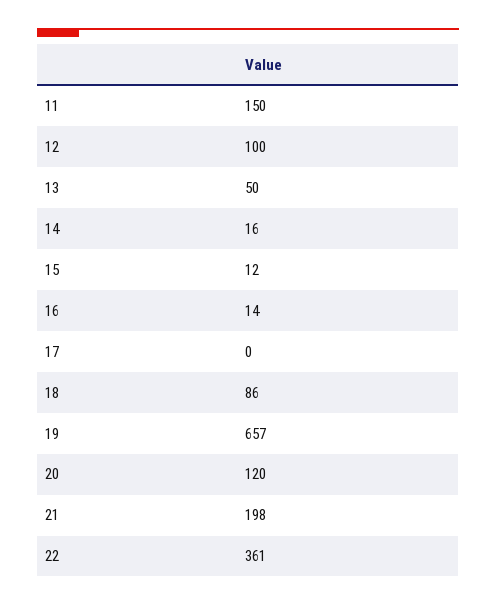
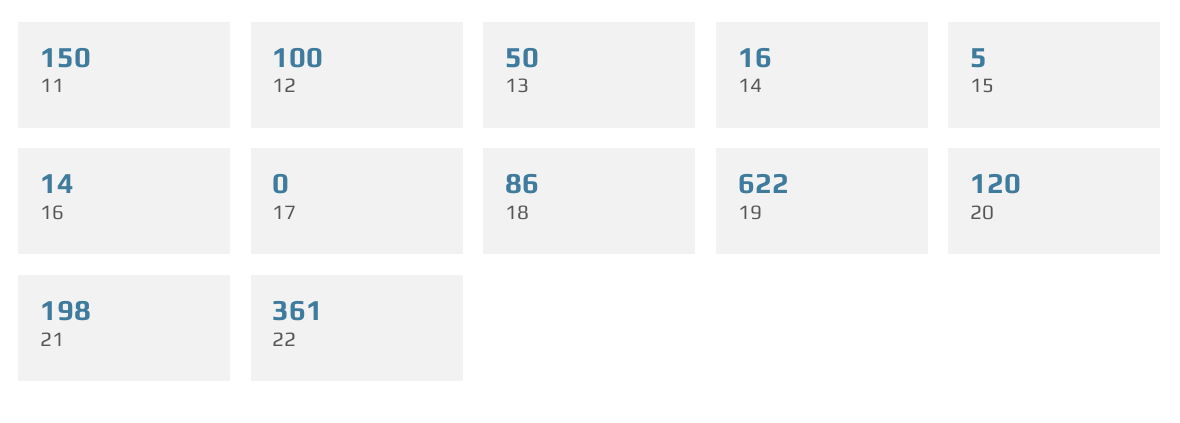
  {
    "11": 150,
    "12": 100,
    "13": 50,
    "14": 16,
-   "15": 12,
+   "15": 5,
    "16": 14,
    "17": 0,
    "18": 86,
-   "19": 657,
+   "19": 622,
    "20": 120,
    "21": 198,
    "22": 361
  }

